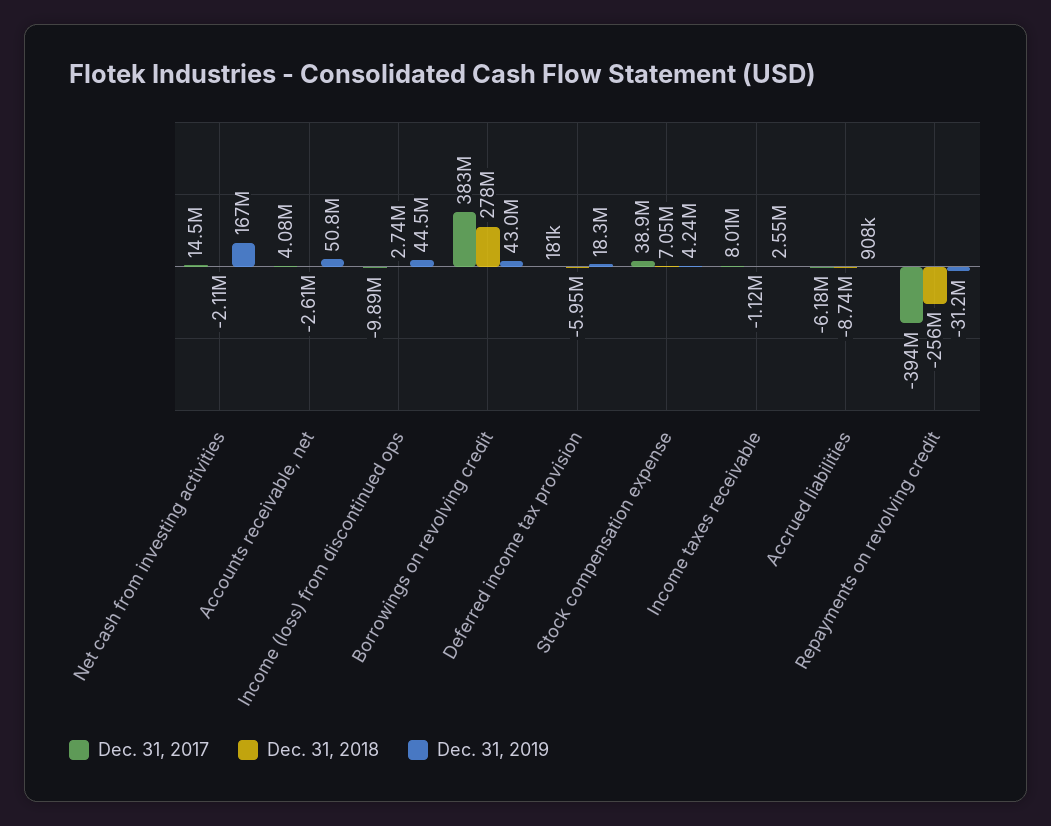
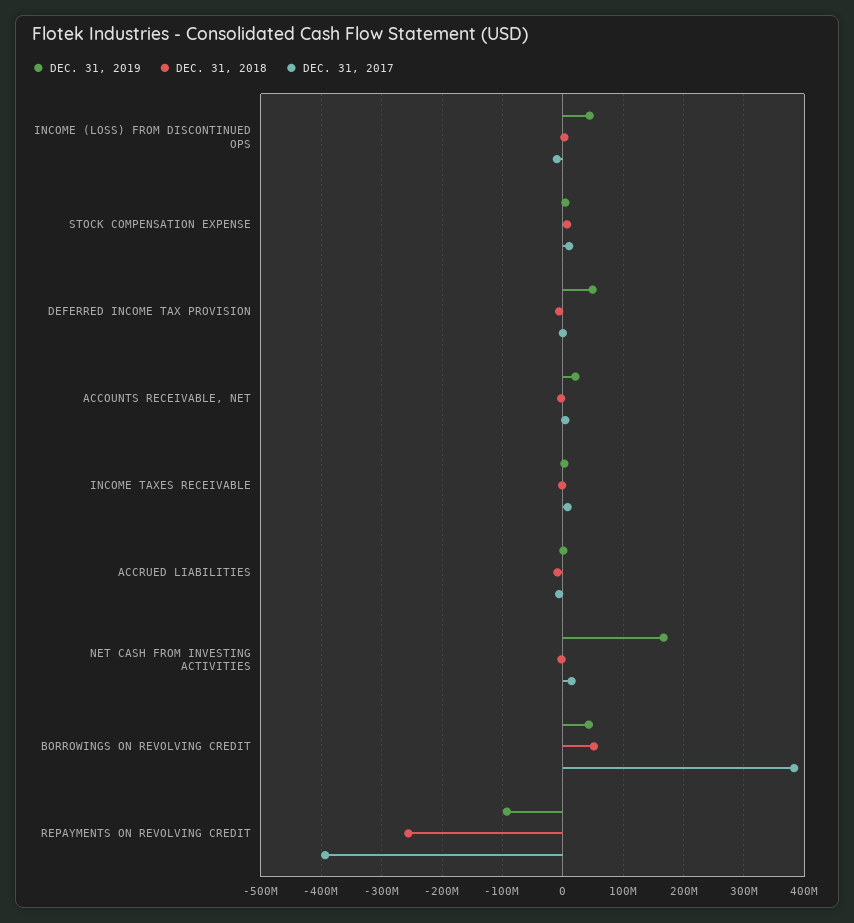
  {
    "Dec. 31, 2017": {
      "Net cash from investing activities": 14500000,
      "Accounts receivable, net": 4080000,
      "Income (loss) from discontinued ops": -9890000,
      "Borrowings on revolving credit": 383000000,
      "Deferred income tax provision": 181000,
-     "Stock compensation expense": 38900000,
+     "Stock compensation expense": 10000000,
      "Income taxes receivable": 8010000,
      "Accrued liabilities": -6180000,
      "Repayments on revolving credit": -394000000
    },
    "Dec. 31, 2018": {
      "Net cash from investing activities": -2110000,
      "Accounts receivable, net": -2610000,
      "Income (loss) from discontinued ops": 2740000,
-     "Borrowings on revolving credit": 278000000,
+     "Borrowings on revolving credit": 50000000,
      "Deferred income tax provision": -5950000,
      "Stock compensation expense": 7050000,
      "Income taxes receivable": -1120000,
      "Accrued liabilities": -8740000,
      "Repayments on revolving credit": -256000000
    },
    "Dec. 31, 2019": {
      "Net cash from investing activities": 167000000,
-     "Accounts receivable, net": 50800000,
+     "Accounts receivable, net": 20000000,
      "Income (loss) from discontinued ops": 44500000,
      "Borrowings on revolving credit": 43000000,
-     "Deferred income tax provision": 18300000,
+     "Deferred income tax provision": 50000000,
      "Stock compensation expense": 4240000,
      "Income taxes receivable": 2550000,
      "Accrued liabilities": 908000,
-     "Repayments on revolving credit": -31200000
+     "Repayments on revolving credit": -90000000
    }
  }

